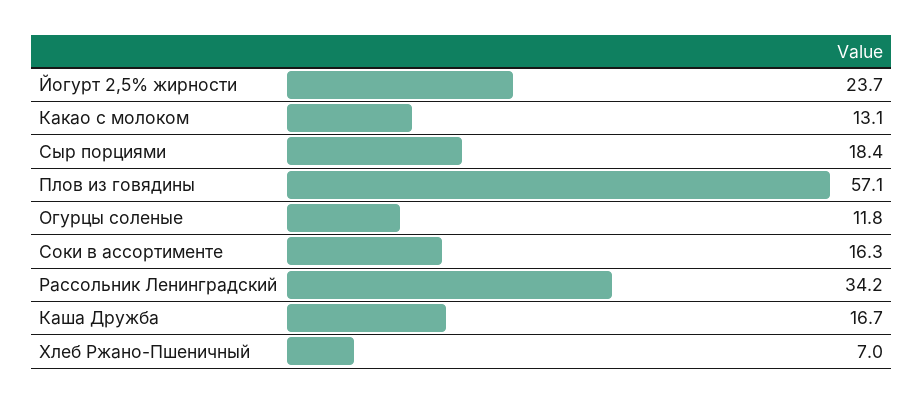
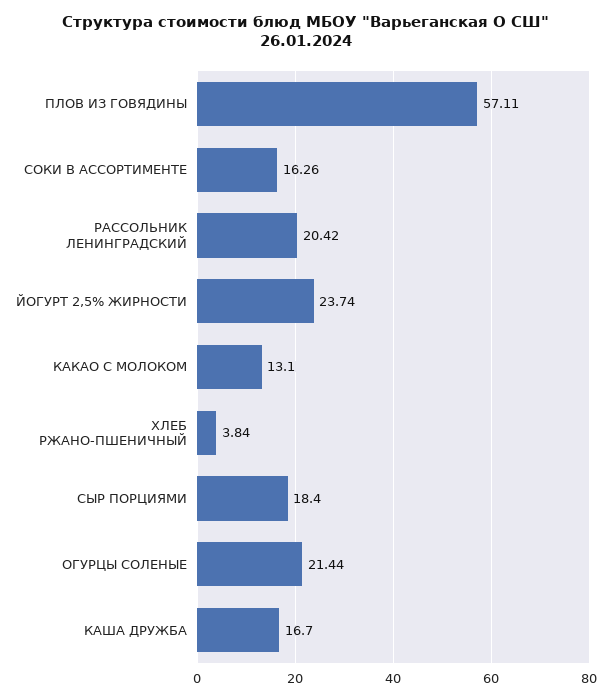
  {
    "Йогурт 2,5% жирности": 23.74,
    "Какао с молоком": 13.1,
    "Сыр порциями": 18.4,
    "Плов из говядины": 57.11,
-   "Огурцы соленые": 11.8,
+   "Огурцы соленые": 21.44,
    "Соки в ассортименте": 16.26,
-   "Рассольник Ленинградский": 34.2,
+   "Рассольник Ленинградский": 20.42,
    "Каша Дружба": 16.7,
-   "Хлеб Ржано-Пшеничный": 7
+   "Хлеб Ржано-Пшеничный": 3.84
  }

